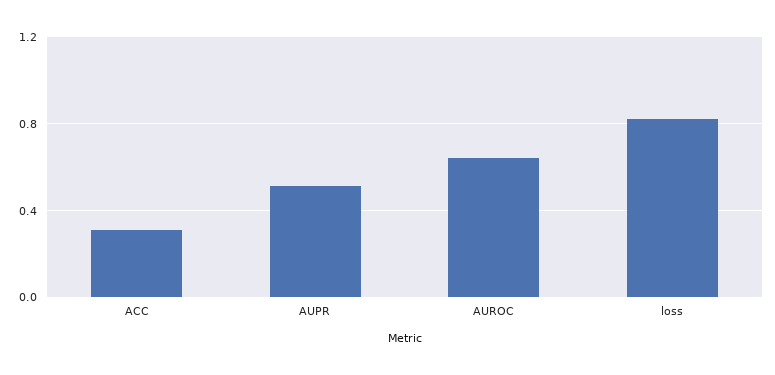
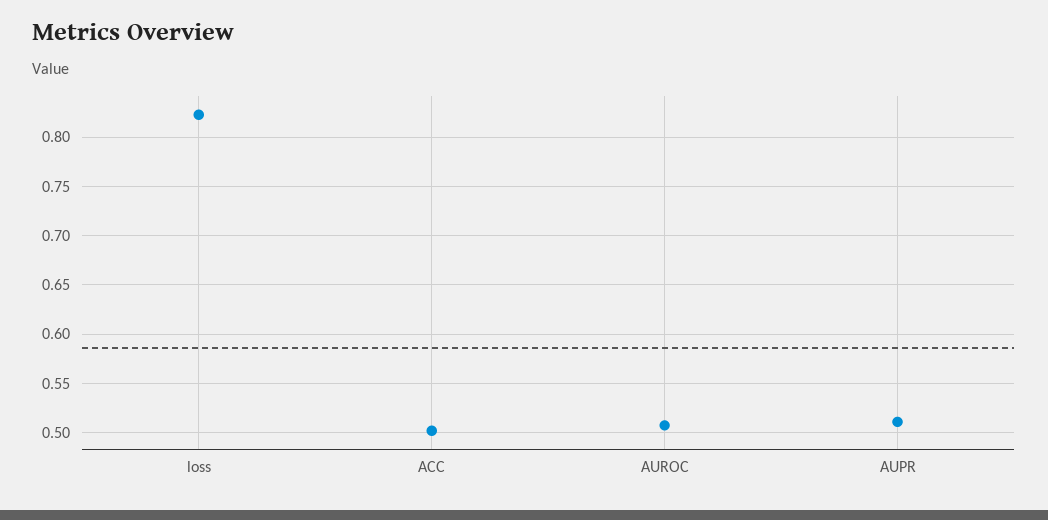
  {
-   "ACC": 0.3,
+   "ACC": 0.5,
    "AUPR": 0.51,
-   "AUROC": 0.65,
+   "AUROC": 0.51,
    "loss": 0.82
  }

